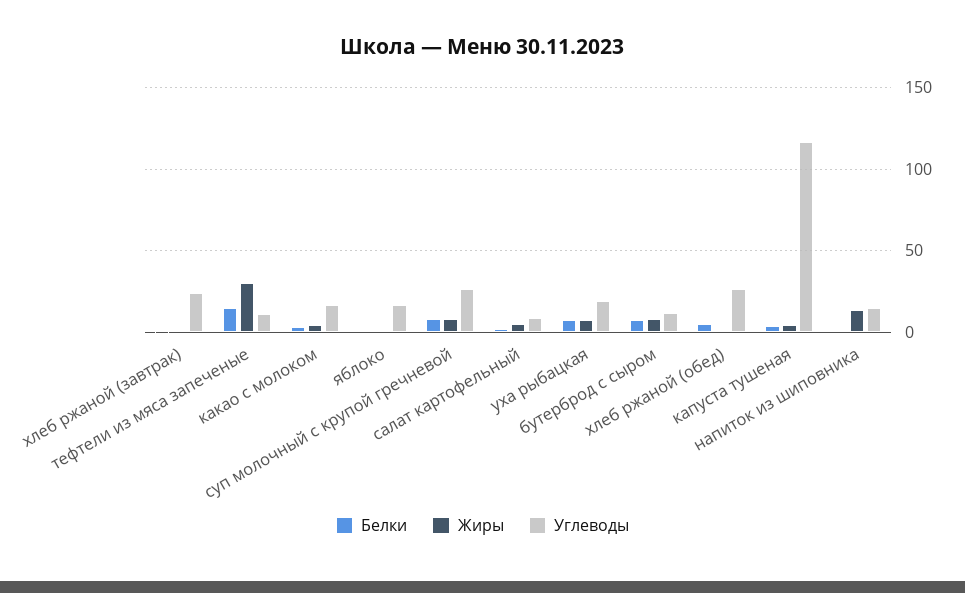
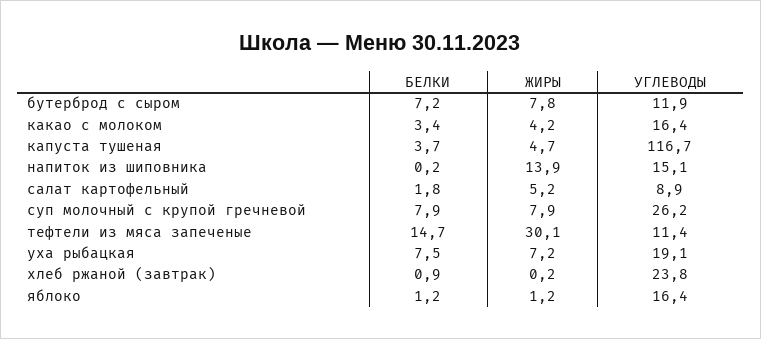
  {
    "Белки": {
      "хлеб ржаной (завтрак)": 0.9,
      "тефтели из мяса запеченые": 14.7,
      "какао с молоком": 3.4,
      "яблоко": 1.2,
      "суп молочный с крупой гречневой": 7.9,
      "салат картофельный": 1.8,
      "уха рыбацкая": 7.5,
      "бутерброд с сыром": 7.2,
-     "хлеб ржаной (обед)": 5,
      "капуста тушеная": 3.7,
      "напиток из шиповника": 0.2
    },
    "Жиры": {
      "хлеб ржаной (завтрак)": 0.2,
      "тефтели из мяса запеченые": 30.1,
      "какао с молоком": 4.2,
      "яблоко": 1.2,
      "суп молочный с крупой гречневой": 7.9,
      "салат картофельный": 5.2,
      "уха рыбацкая": 7.2,
      "бутерброд с сыром": 7.8,
-     "хлеб ржаной (обед)": 0,
      "капуста тушеная": 4.7,
      "напиток из шиповника": 13.9
    },
    "Углеводы": {
      "хлеб ржаной (завтрак)": 23.8,
      "тефтели из мяса запеченые": 11.4,
      "какао с молоком": 16.4,
      "яблоко": 16.4,
      "суп молочный с крупой гречневой": 26.2,
      "салат картофельный": 8.9,
      "уха рыбацкая": 19.1,
      "бутерброд с сыром": 11.9,
-     "хлеб ржаной (обед)": 25,
      "капуста тушеная": 116.7,
      "напиток из шиповника": 15.1
    }
  }

